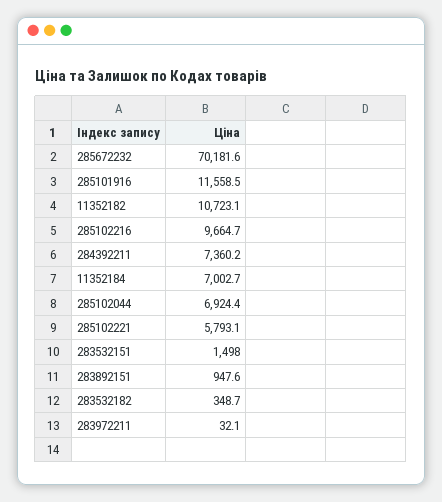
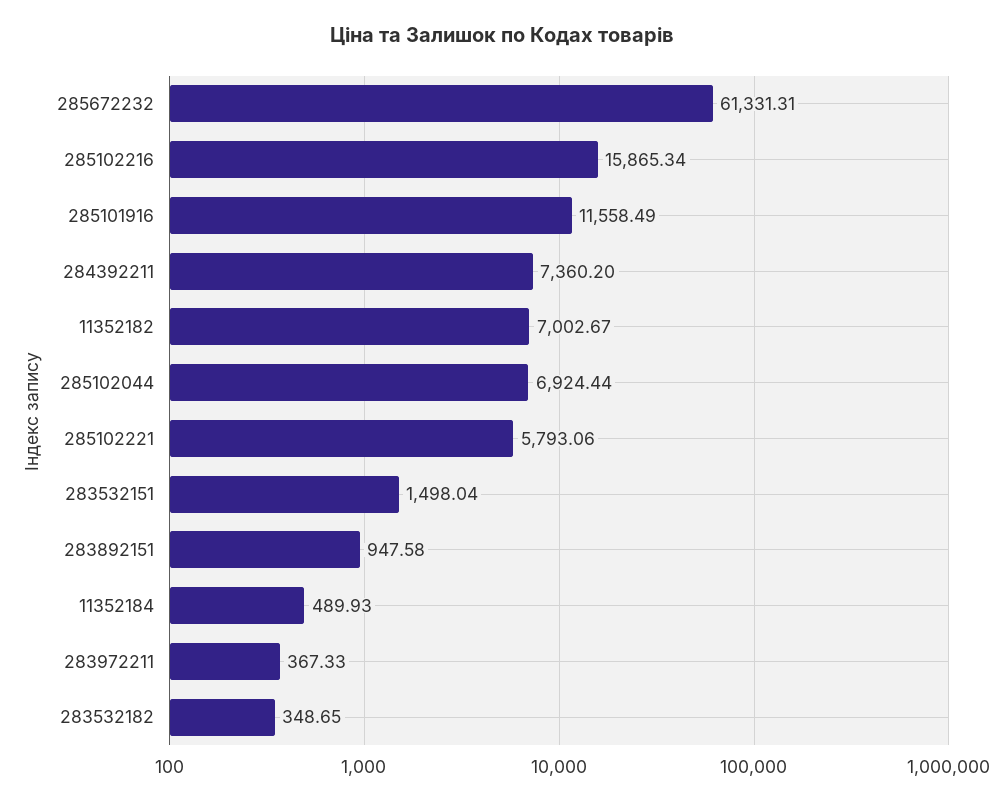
  {
-   "285672232": 70181.6,
+   "285672232": 61331.31,
    "285101916": 11558.49,
-   "11352182": 10723.1,
+   "11352182": 7002.67,
-   "285102216": 9664.7,
+   "285102216": 15865.34,
    "284392211": 7360.2,
-   "11352184": 7002.7,
+   "11352184": 489.93,
    "285102044": 6924.44,
    "285102221": 5793.06,
    "283532151": 1498.04,
    "283892151": 947.58,
    "283532182": 348.65,
-   "283972211": 32.1
+   "283972211": 367.33
  }

